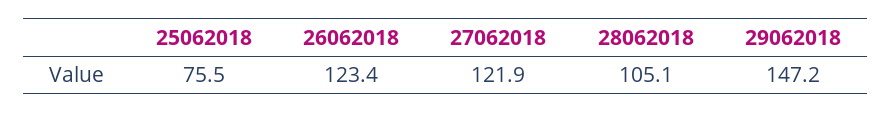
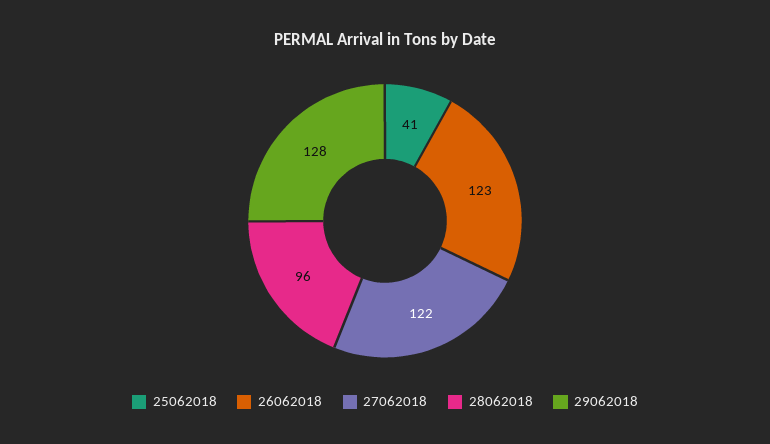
  {
-   "25062018": 75.5,
+   "25062018": 41,
    "26062018": 123.4,
    "27062018": 121.9,
-   "28062018": 105.1,
+   "28062018": 96,
-   "29062018": 147.2
+   "29062018": 128
  }

